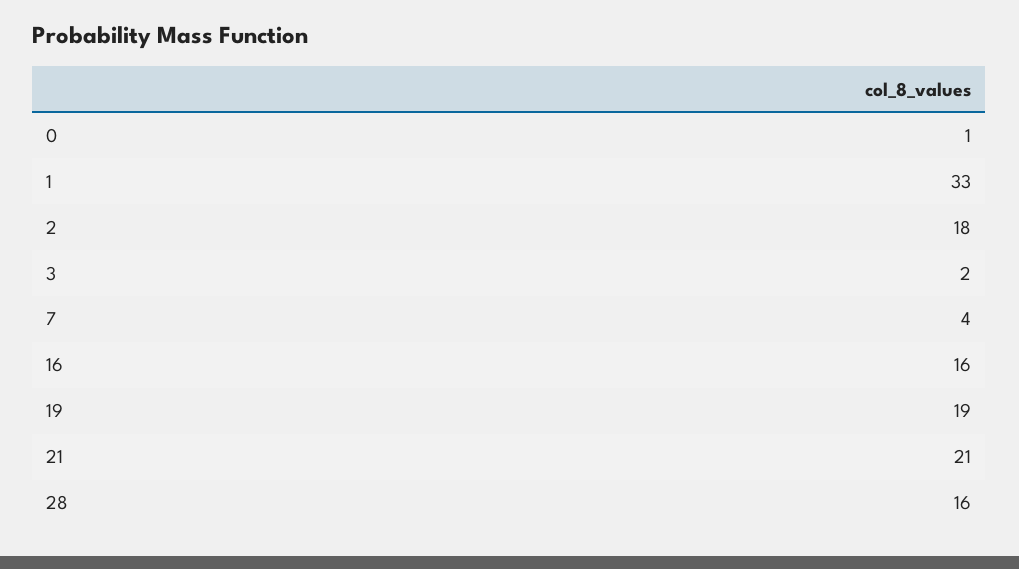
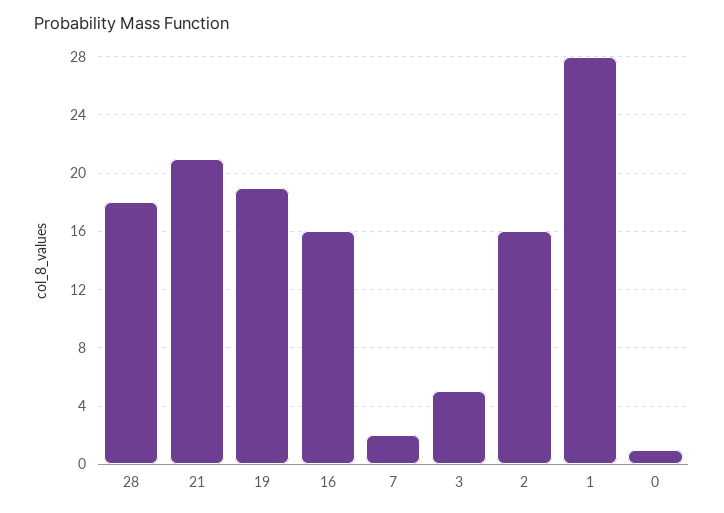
  {
    "0": 1,
-   "1": 33,
+   "1": 28,
-   "2": 18,
+   "2": 16,
-   "3": 2,
+   "3": 5,
-   "7": 4,
+   "7": 2,
    "16": 16,
    "19": 19,
    "21": 21,
-   "28": 16
+   "28": 18
  }

